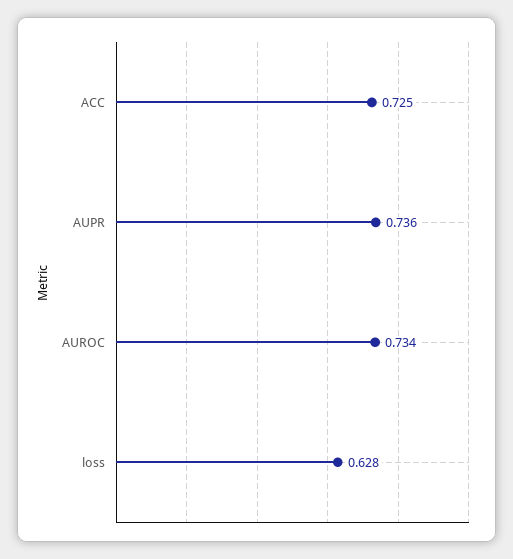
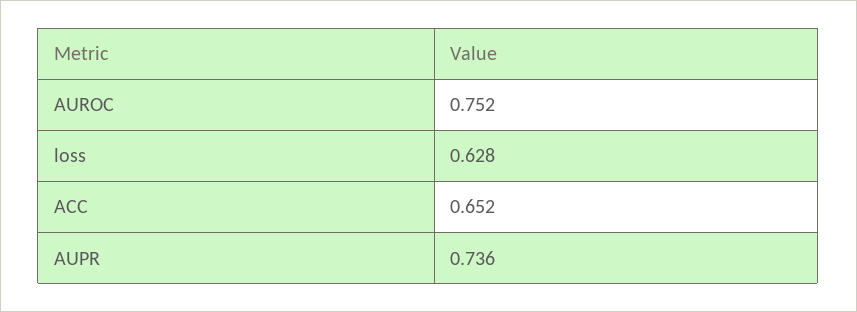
  {
-   "ACC": 0.725,
+   "ACC": 0.652,
    "AUPR": 0.736,
-   "AUROC": 0.734,
+   "AUROC": 0.752,
    "loss": 0.628
  }

